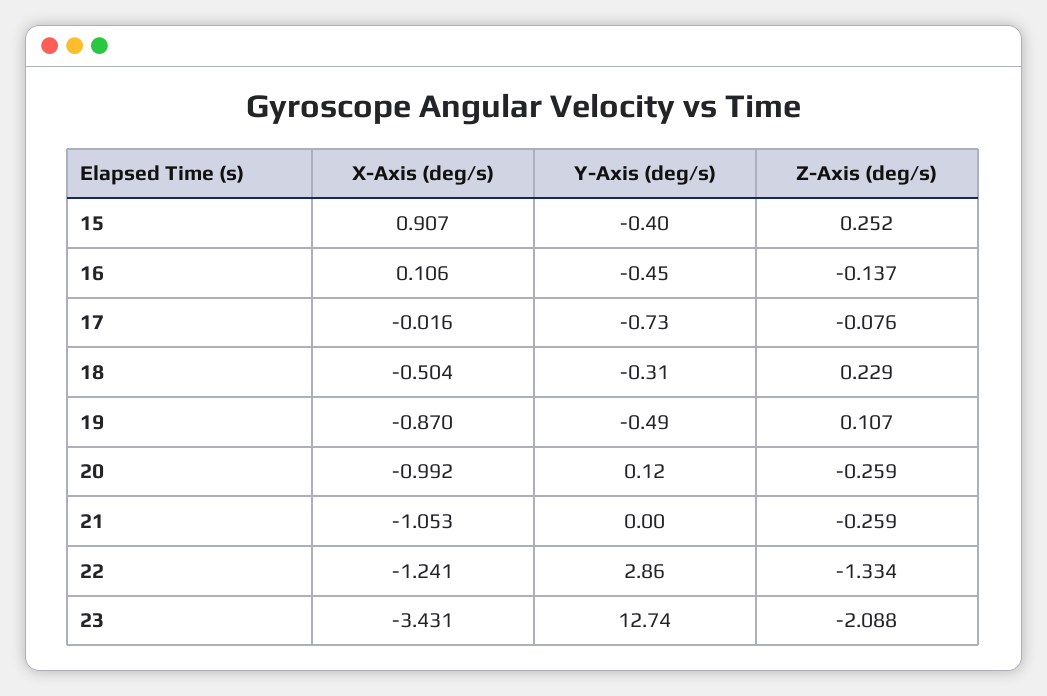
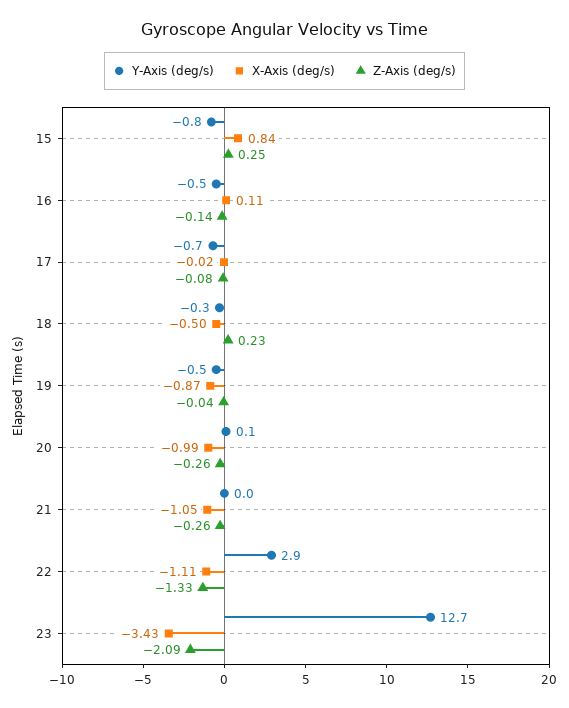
  {
    "X-Axis (deg/s)": {
-     "15": 0.907,
+     "15": 0.84,
      "16": 0.106,
      "17": -0.016,
      "18": -0.504,
      "19": -0.87,
      "20": -0.992,
      "21": -1.053,
-     "22": -1.241,
+     "22": -1.11,
      "23": -3.431
    },
    "Y-Axis (deg/s)": {
-     "15": -0.4,
+     "15": -0.8,
      "16": -0.45,
      "17": -0.73,
      "18": -0.31,
      "19": -0.49,
      "20": 0.12,
      "21": 0,
      "22": 2.86,
      "23": 12.74
    },
    "Z-Axis (deg/s)": {
      "15": 0.252,
      "16": -0.137,
      "17": -0.076,
      "18": 0.229,
-     "19": 0.107,
+     "19": -0.04,
      "20": -0.259,
      "21": -0.259,
      "22": -1.334,
      "23": -2.088
    }
  }

